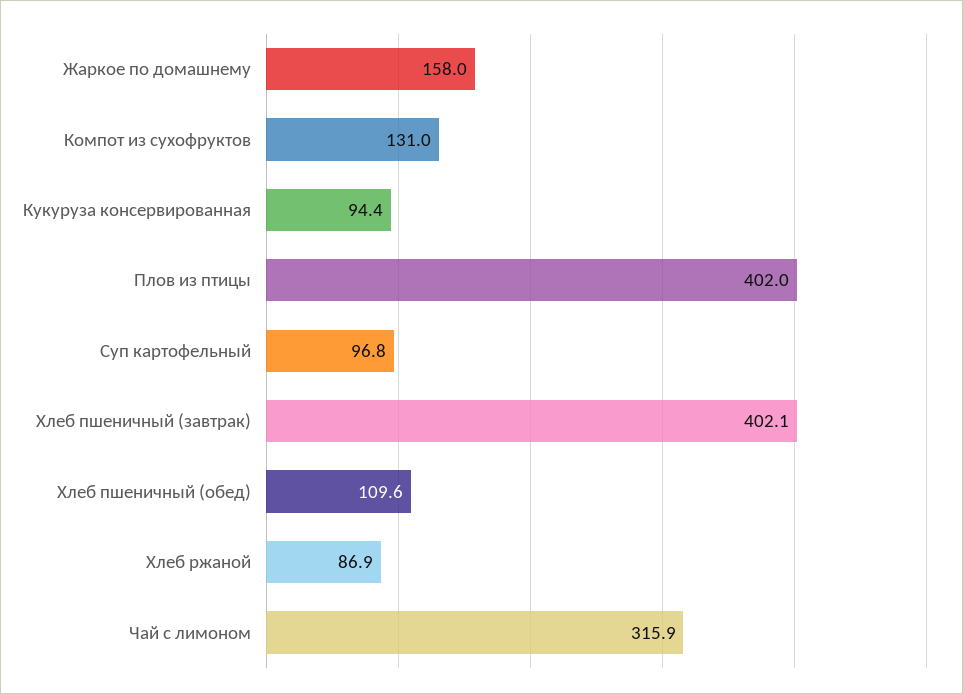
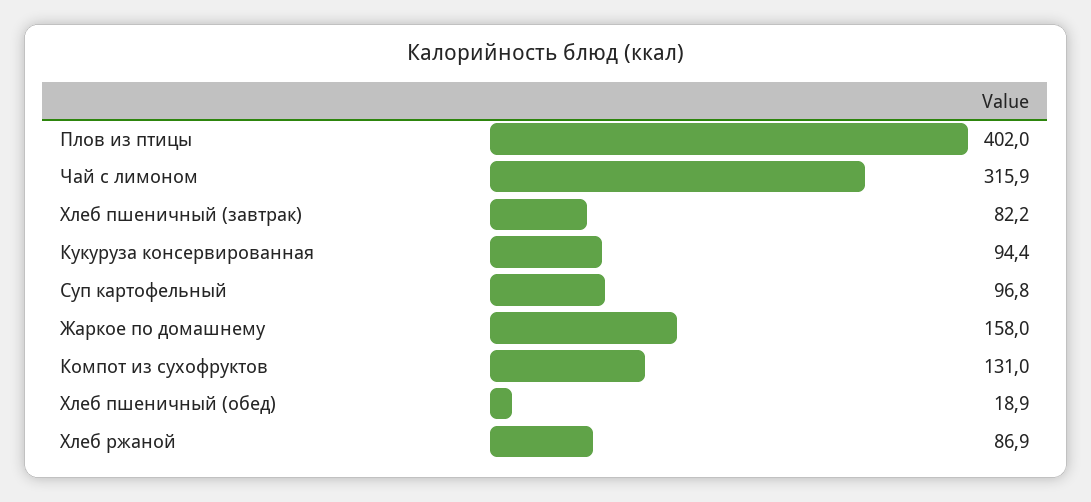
  {
    "Жаркое по домашнему": 158,
    "Компот из сухофруктов": 131,
    "Кукуруза консервированная": 94.4,
    "Плов из птицы": 402,
    "Суп картофельный": 96.8,
-   "Хлеб пшеничный (завтрак)": 402.1,
+   "Хлеб пшеничный (завтрак)": 82.2,
-   "Хлеб пшеничный (обед)": 109.6,
+   "Хлеб пшеничный (обед)": 18.9,
    "Хлеб ржаной": 86.9,
    "Чай с лимоном": 315.9
  }

